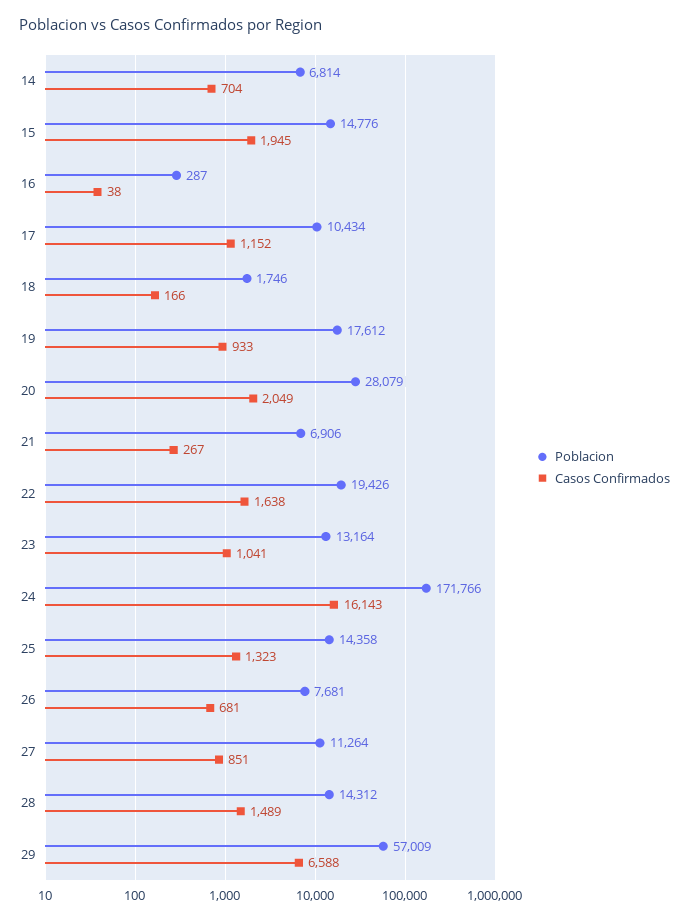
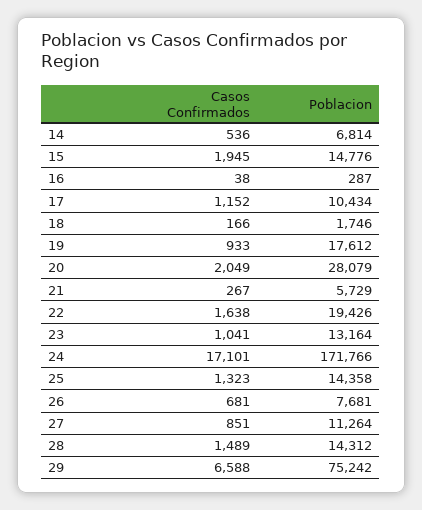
  {
    "Poblacion": {
      "14": 6814,
      "15": 14776,
      "16": 287,
      "17": 10434,
      "18": 1746,
      "19": 17612,
      "20": 28079,
-     "21": 6906,
+     "21": 5729,
      "22": 19426,
      "23": 13164,
      "24": 171766,
      "25": 14358,
      "26": 7681,
      "27": 11264,
      "28": 14312,
-     "29": 57009
+     "29": 75242
    },
    "Casos Confirmados": {
-     "14": 704,
+     "14": 536,
      "15": 1945,
      "16": 38,
      "17": 1152,
      "18": 166,
      "19": 933,
      "20": 2049,
      "21": 267,
      "22": 1638,
      "23": 1041,
-     "24": 16143,
+     "24": 17101,
      "25": 1323,
      "26": 681,
      "27": 851,
      "28": 1489,
      "29": 6588
    }
  }

